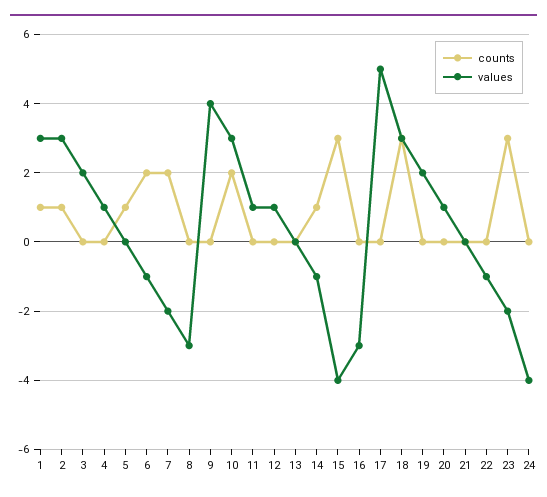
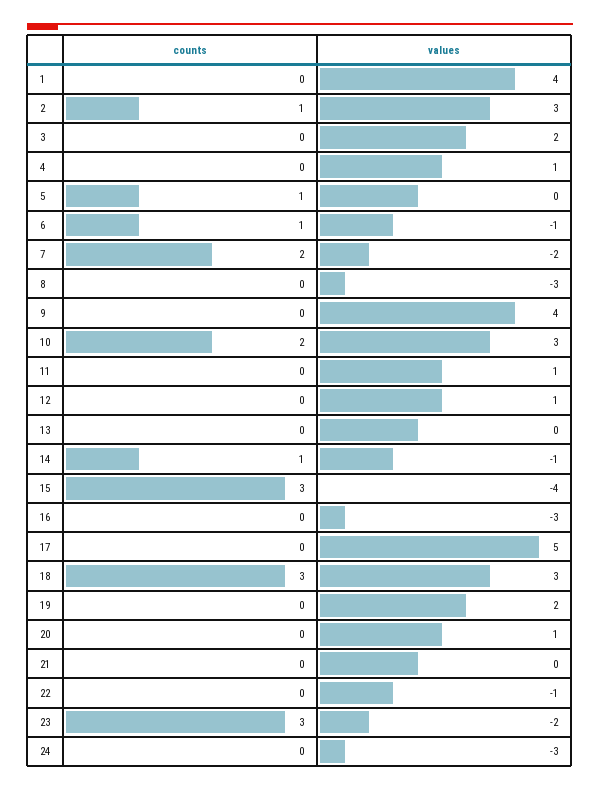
  {
    "counts": {
-     "1": 1,
+     "1": 0,
      "2": 1,
      "3": 0,
      "4": 0,
      "5": 1,
-     "6": 2,
+     "6": 1,
      "7": 2,
      "8": 0,
      "9": 0,
      "10": 2,
      "11": 0,
      "12": 0,
      "13": 0,
      "14": 1,
      "15": 3,
      "16": 0,
      "17": 0,
      "18": 3,
      "19": 0,
      "20": 0,
      "21": 0,
      "22": 0,
      "23": 3,
      "24": 0
    },
    "values": {
-     "1": 3,
+     "1": 4,
      "2": 3,
      "3": 2,
      "4": 1,
      "5": 0,
      "6": -1,
      "7": -2,
      "8": -3,
      "9": 4,
      "10": 3,
      "11": 1,
      "12": 1,
      "13": 0,
      "14": -1,
      "15": -4,
      "16": -3,
      "17": 5,
      "18": 3,
      "19": 2,
      "20": 1,
      "21": 0,
      "22": -1,
      "23": -2,
-     "24": -4
+     "24": -3
    }
  }

